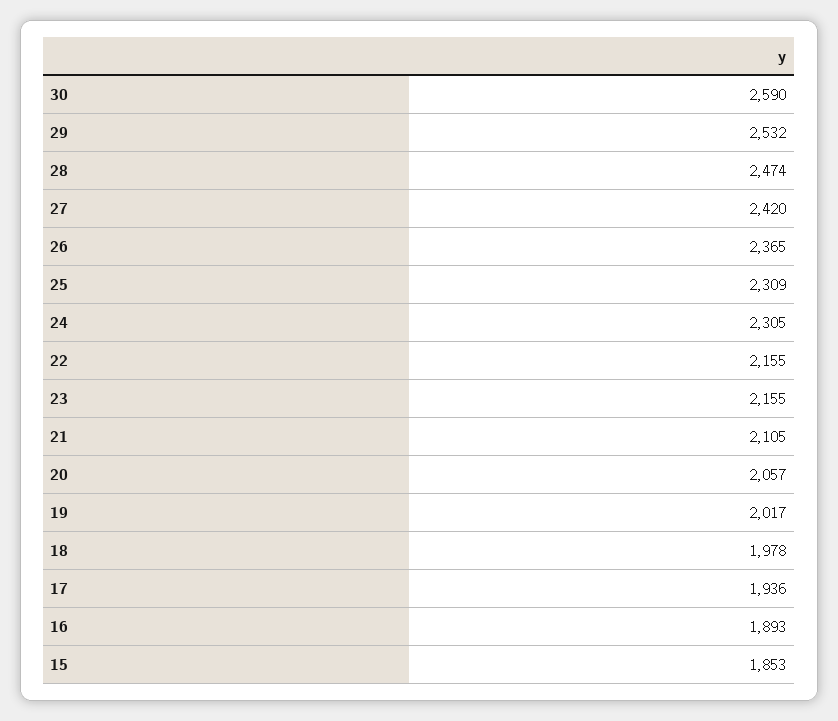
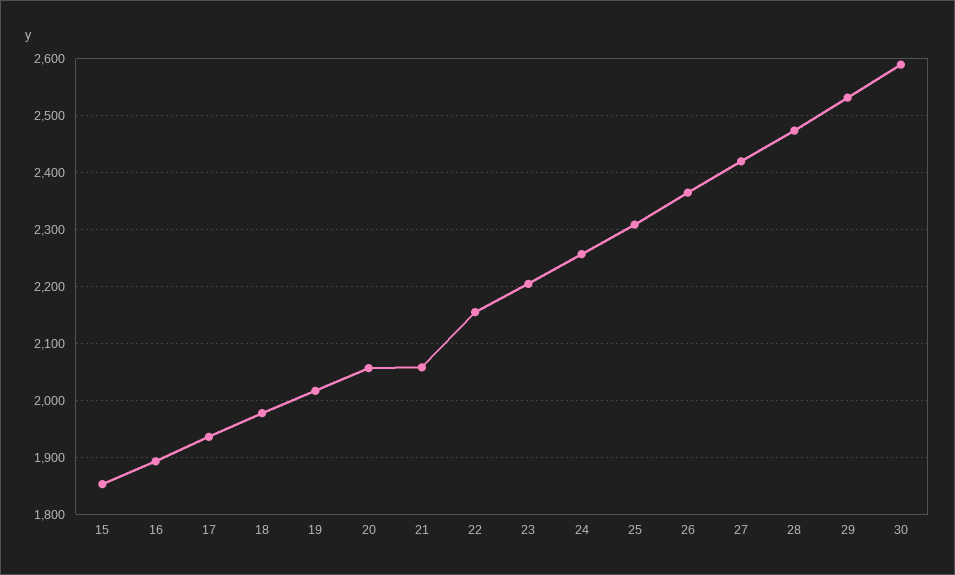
  {
    "30": 2590,
    "29": 2532,
    "28": 2474,
    "27": 2420,
    "26": 2365,
    "25": 2309,
-   "24": 2305,
+   "24": 2260,
    "22": 2155,
-   "23": 2155,
+   "23": 2200,
-   "21": 2105,
+   "21": 2060,
    "20": 2057,
    "19": 2017,
    "18": 1978,
    "17": 1936,
    "16": 1893,
    "15": 1853
  }

